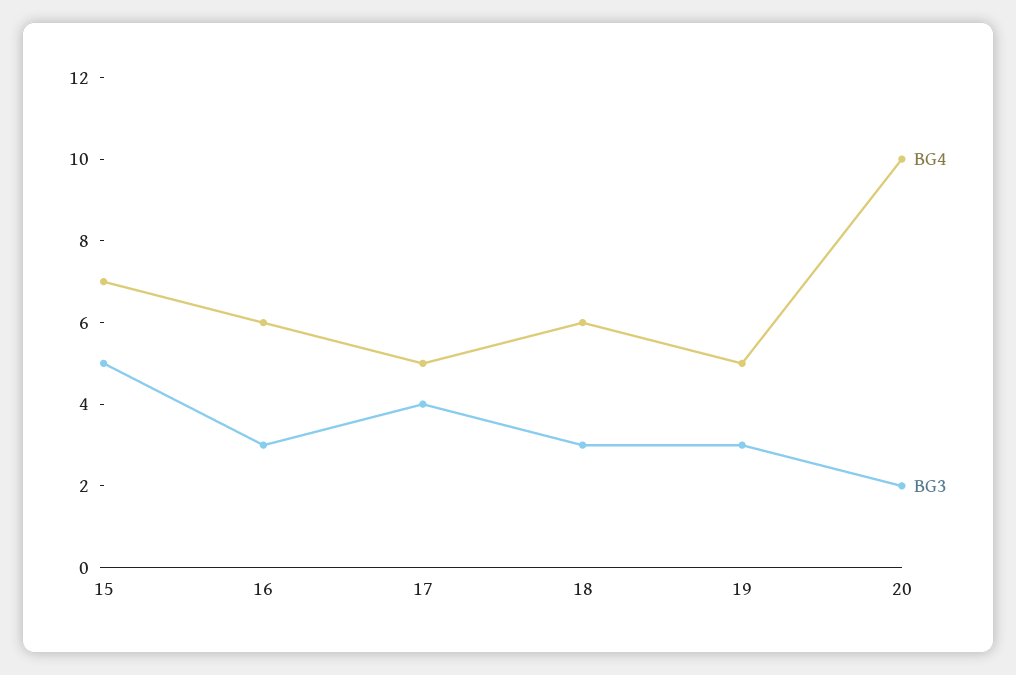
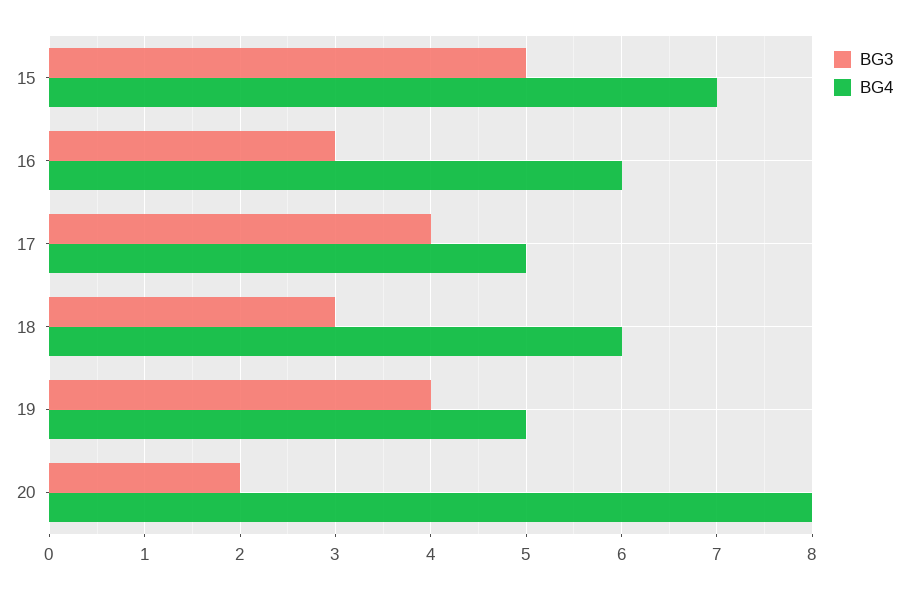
  {
    "BG4": {
      "15": 7,
      "16": 6,
      "17": 5,
      "18": 6,
      "19": 5,
-     "20": 10
+     "20": 8
    },
    "BG3": {
      "15": 5,
      "16": 3,
      "17": 4,
      "18": 3,
-     "19": 3,
+     "19": 4,
      "20": 2
    }
  }

